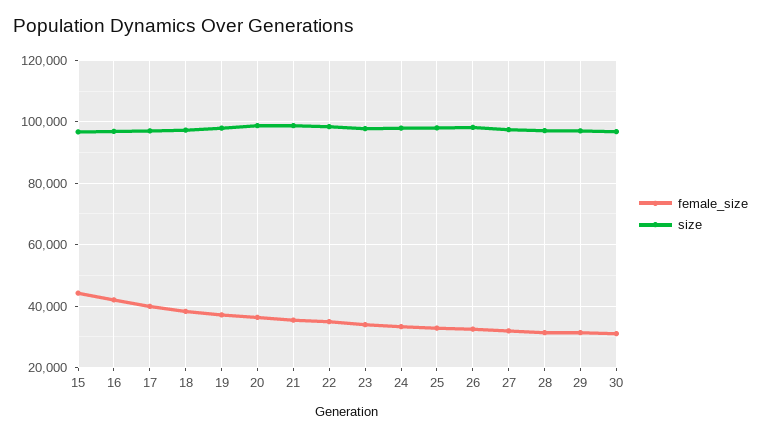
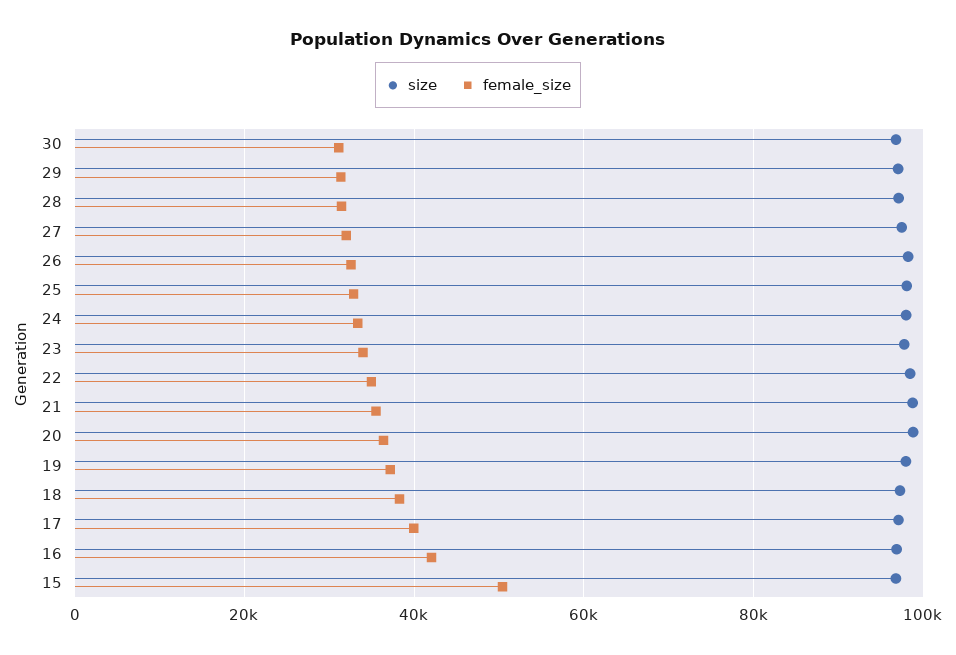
  {
    "female_size": {
-     "15": 44000,
+     "15": 50000,
      "16": 42000,
      "17": 40000,
      "18": 38000,
      "19": 38000,
      "20": 36000,
      "21": 36000,
      "22": 34000,
      "23": 34000,
      "24": 34000,
      "25": 32000,
      "26": 32000,
      "27": 32000,
      "28": 32000,
      "29": 32000,
      "30": 32000
    },
    "size": {
      "15": 96000,
      "16": 96000,
      "17": 98000,
      "18": 98000,
      "19": 98000,
      "20": 98000,
      "21": 98000,
      "22": 98000,
      "23": 98000,
      "24": 98000,
      "25": 98000,
      "26": 98000,
      "27": 98000,
      "28": 98000,
      "29": 98000,
      "30": 96000
    }
  }

